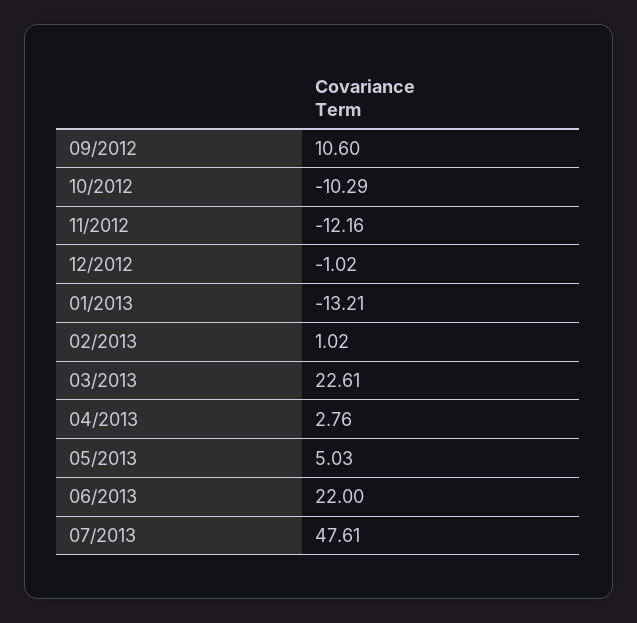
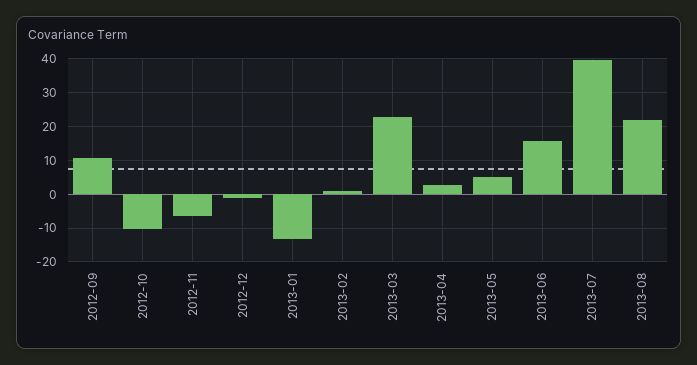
  {
    "09/2012": 10.6,
    "10/2012": -10.29,
-   "11/2012": -12.16,
+   "11/2012": -6,
    "12/2012": -1.02,
    "01/2013": -13.21,
    "02/2013": 1.02,
    "03/2013": 22.61,
    "04/2013": 2.76,
    "05/2013": 5.03,
-   "06/2013": 22,
+   "06/2013": 16,
-   "07/2013": 47.61
+   "07/2013": 40,
+   "2013-08": 22
  }

